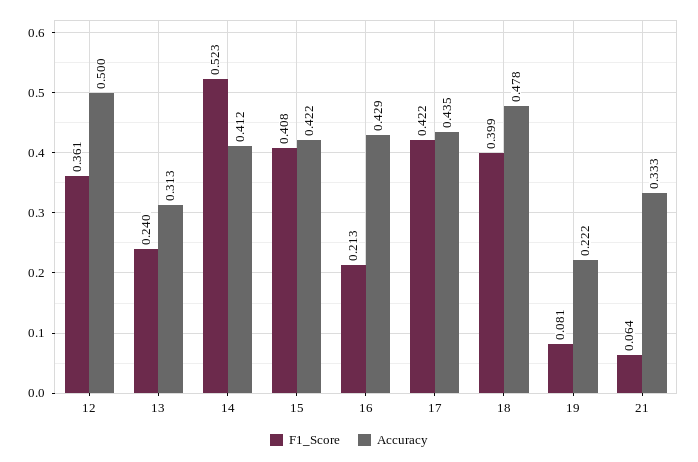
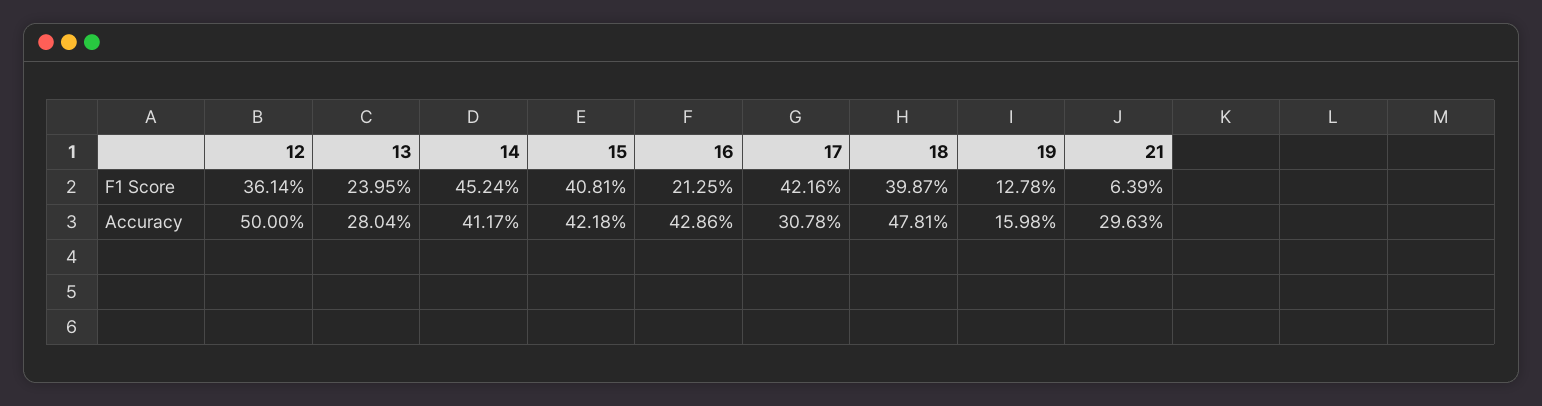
  {
    "F1_Score": {
      "12": 0.3614,
      "13": 0.2395,
-     "14": 0.523,
+     "14": 0.4524,
      "15": 0.4081,
      "16": 0.2125,
      "17": 0.4216,
      "18": 0.3987,
-     "19": 0.081,
+     "19": 0.1278,
      "21": 0.0639
    },
    "Accuracy": {
      "12": 0.5,
-     "13": 0.313,
+     "13": 0.2804,
      "14": 0.4117,
      "15": 0.4218,
      "16": 0.4286,
-     "17": 0.435,
+     "17": 0.3078,
      "18": 0.4781,
-     "19": 0.222,
+     "19": 0.1598,
-     "21": 0.333
+     "21": 0.2963
    }
  }

